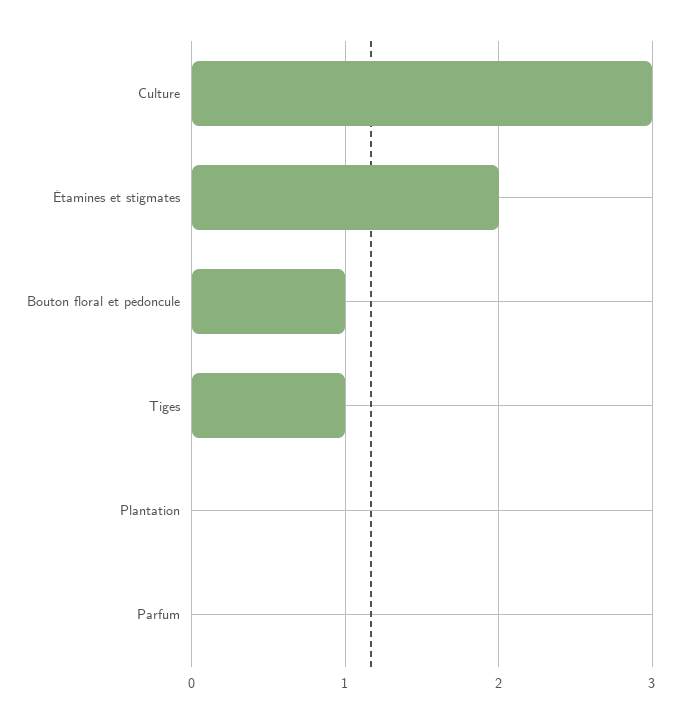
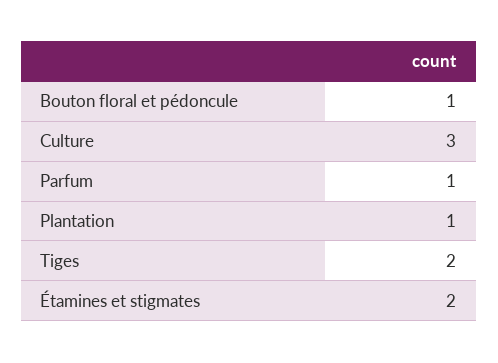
  {
    "Culture": 3,
    "Étamines et stigmates": 2,
    "Bouton floral et pédoncule": 1,
-   "Tiges": 1,
+   "Tiges": 2,
-   "Plantation": 0,
+   "Plantation": 1,
-   "Parfum": 0
+   "Parfum": 1
  }

